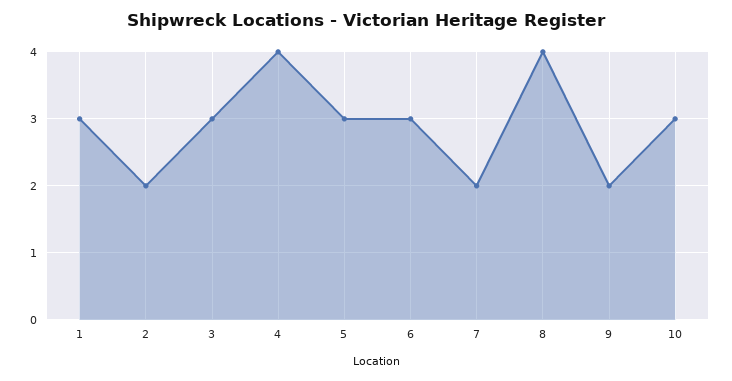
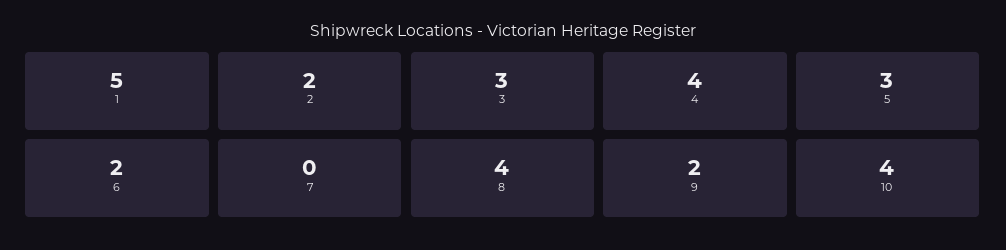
  {
-   "1": 3,
+   "1": 5,
    "2": 2,
    "3": 3,
    "4": 4,
    "5": 3,
-   "6": 3,
+   "6": 2,
-   "7": 2,
+   "7": 0,
    "8": 4,
    "9": 2,
-   "10": 3
+   "10": 4
  }

